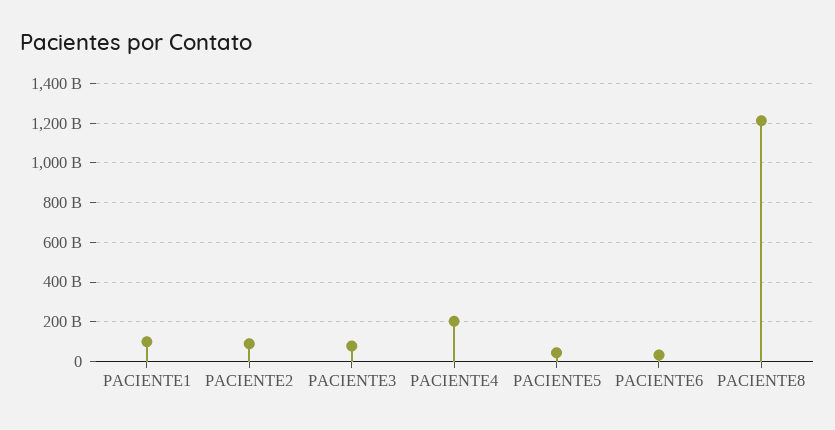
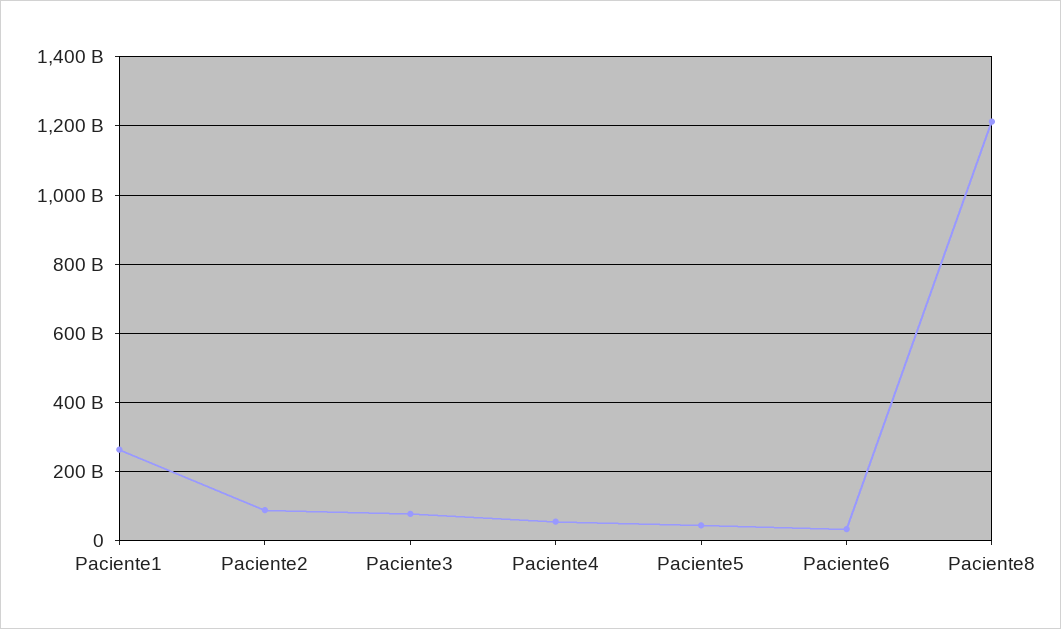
  {
-   "PACIENTE1": 100000000000,
+   "PACIENTE1": 260000000000,
    "PACIENTE2": 80000000000,
    "PACIENTE3": 80000000000,
-   "PACIENTE4": 200000000000,
+   "PACIENTE4": 60000000000,
    "PACIENTE5": 40000000000,
    "PACIENTE6": 40000000000,
    "PACIENTE8": 1220000000000
  }

